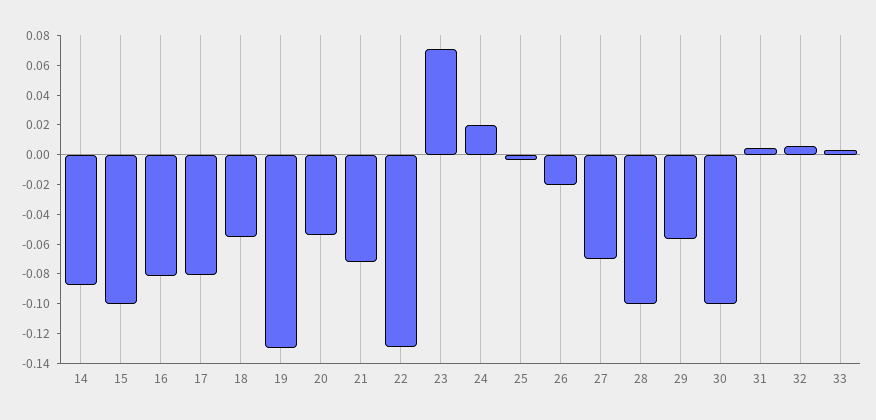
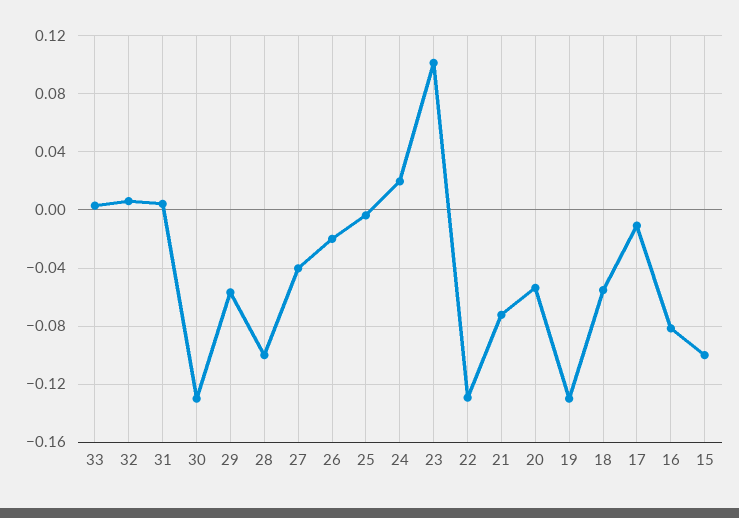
  {
-   "14": -0.09,
    "15": -0.1,
    "16": -0.08,
-   "17": -0.08,
+   "17": -0.01,
    "18": -0.055,
    "19": -0.13,
    "20": -0.055,
    "21": -0.07,
    "22": -0.13,
-   "23": 0.07,
+   "23": 0.1,
    "24": 0.02,
    "25": -0.005,
    "26": -0.02,
-   "27": -0.07,
+   "27": -0.04,
    "28": -0.1,
    "29": -0.055,
-   "30": -0.1,
+   "30": -0.13,
    "31": 0.005,
    "32": 0.005,
    "33": 0.005
  }

